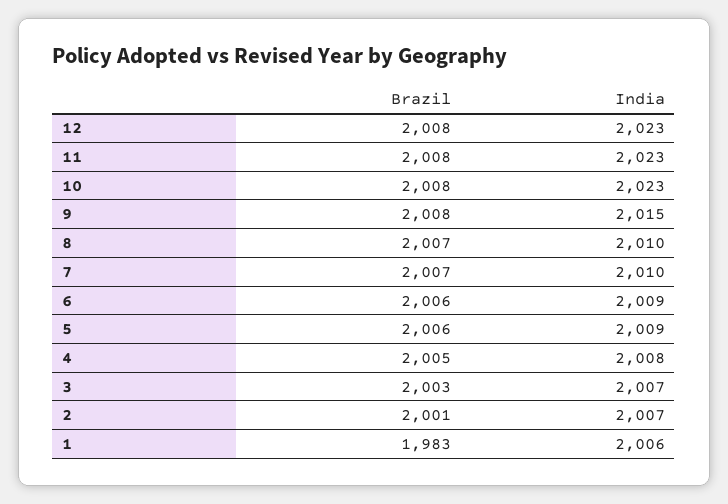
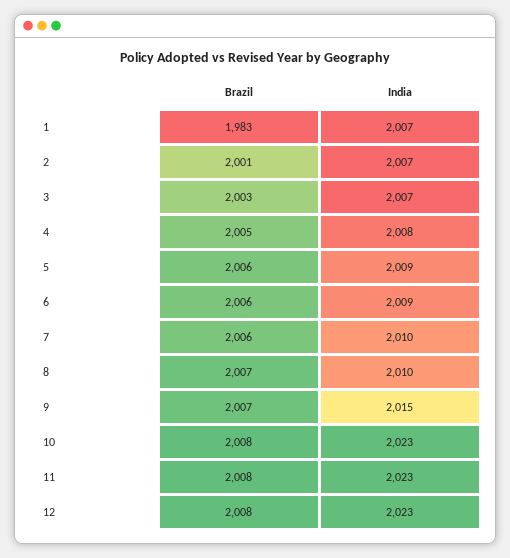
  {
    "Brazil": {
      "12": 2008,
      "11": 2008,
      "10": 2008,
-     "9": 2008,
+     "9": 2007,
      "8": 2007,
-     "7": 2007,
+     "7": 2006,
      "6": 2006,
      "5": 2006,
      "4": 2005,
      "3": 2003,
      "2": 2001,
      "1": 1983
    },
    "India": {
      "12": 2023,
      "11": 2023,
      "10": 2023,
      "9": 2015,
      "8": 2010,
      "7": 2010,
      "6": 2009,
      "5": 2009,
      "4": 2008,
      "3": 2007,
      "2": 2007,
-     "1": 2006
+     "1": 2007
    }
  }

